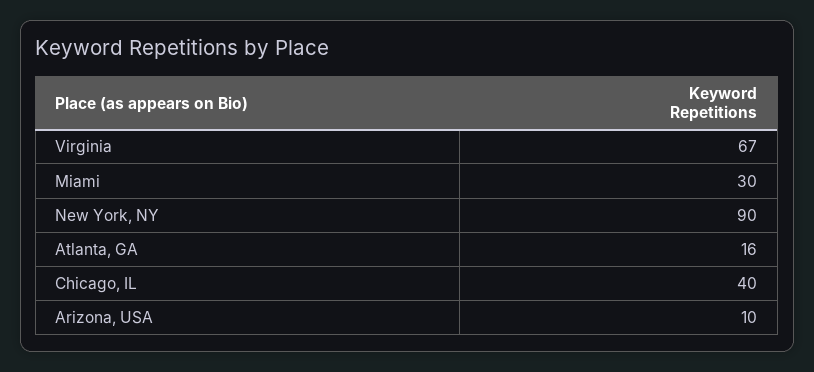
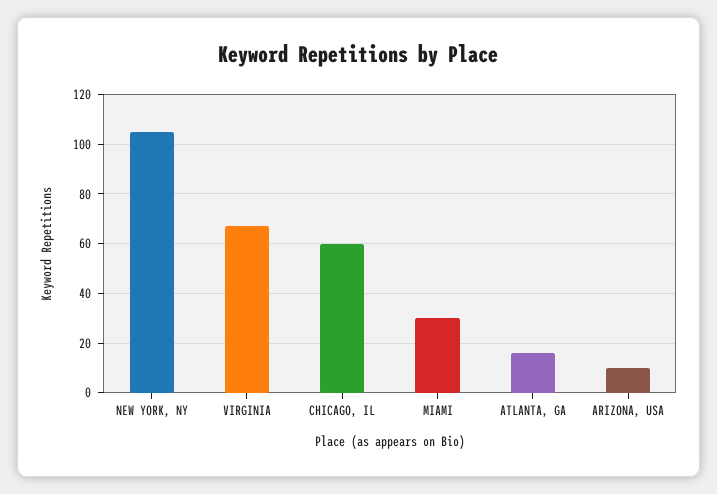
  {
    "Virginia": 67,
    "Miami": 30,
-   "New York, NY": 90,
+   "New York, NY": 105,
    "Atlanta, GA": 16,
-   "Chicago, IL": 40,
+   "Chicago, IL": 60,
    "Arizona, USA": 10
  }

